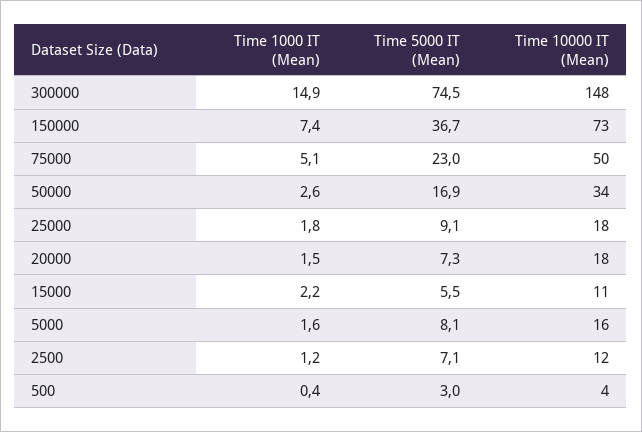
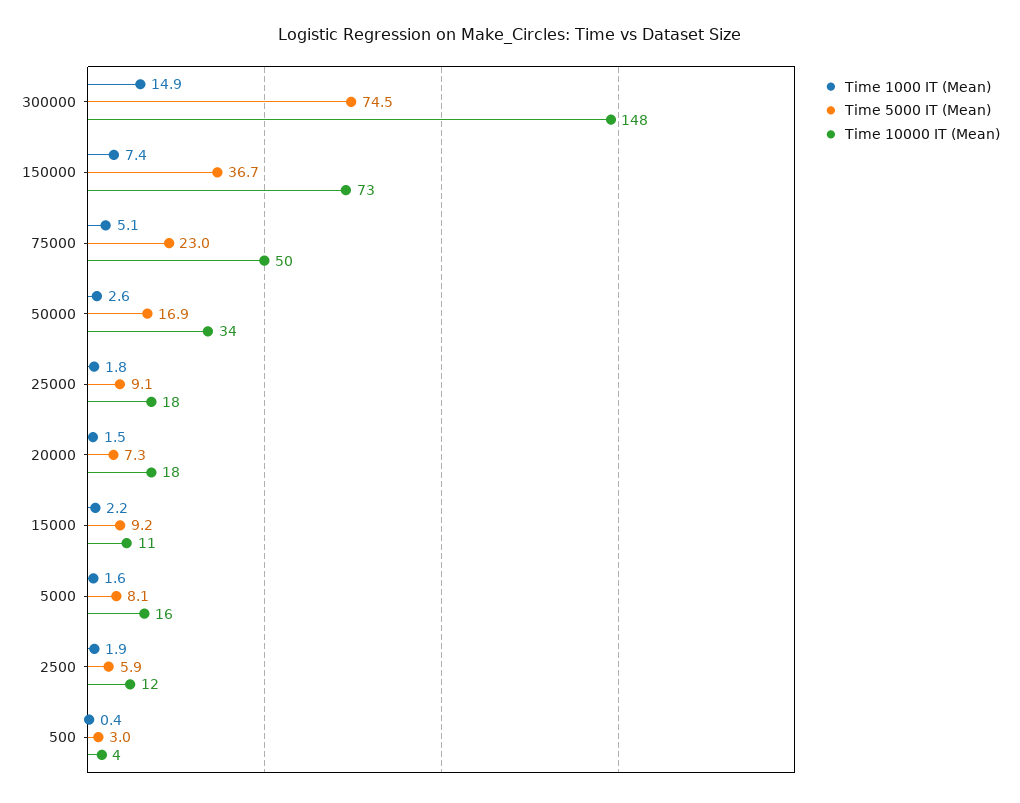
  {
    "Time 1000 IT (Mean)": {
      "300000": 14.9,
      "150000": 7.4,
      "75000": 5.1,
      "50000": 2.6,
      "25000": 1.8,
      "20000": 1.5,
      "15000": 2.2,
      "5000": 1.6,
-     "2500": 1.2,
+     "2500": 1.9,
      "500": 0.4
    },
    "Time 5000 IT (Mean)": {
      "300000": 74.5,
      "150000": 36.7,
      "75000": 23,
      "50000": 16.9,
      "25000": 9.1,
      "20000": 7.3,
-     "15000": 5.5,
+     "15000": 9.2,
      "5000": 8.1,
-     "2500": 7.1,
+     "2500": 5.9,
      "500": 3
    },
    "Time 10000 IT (Mean)": {
      "300000": 148,
      "150000": 73,
      "75000": 50,
      "50000": 34,
      "25000": 18,
      "20000": 18,
      "15000": 11,
      "5000": 16,
      "2500": 12,
      "500": 4
    }
  }

